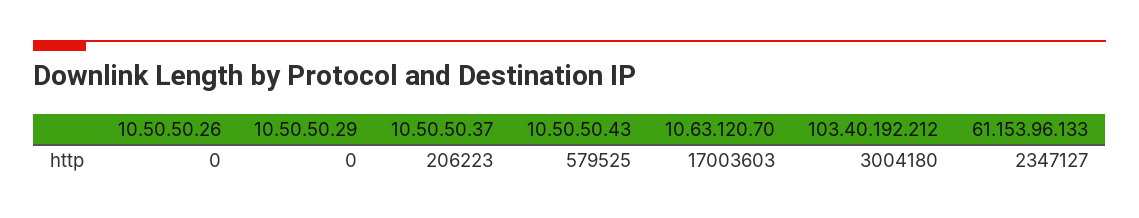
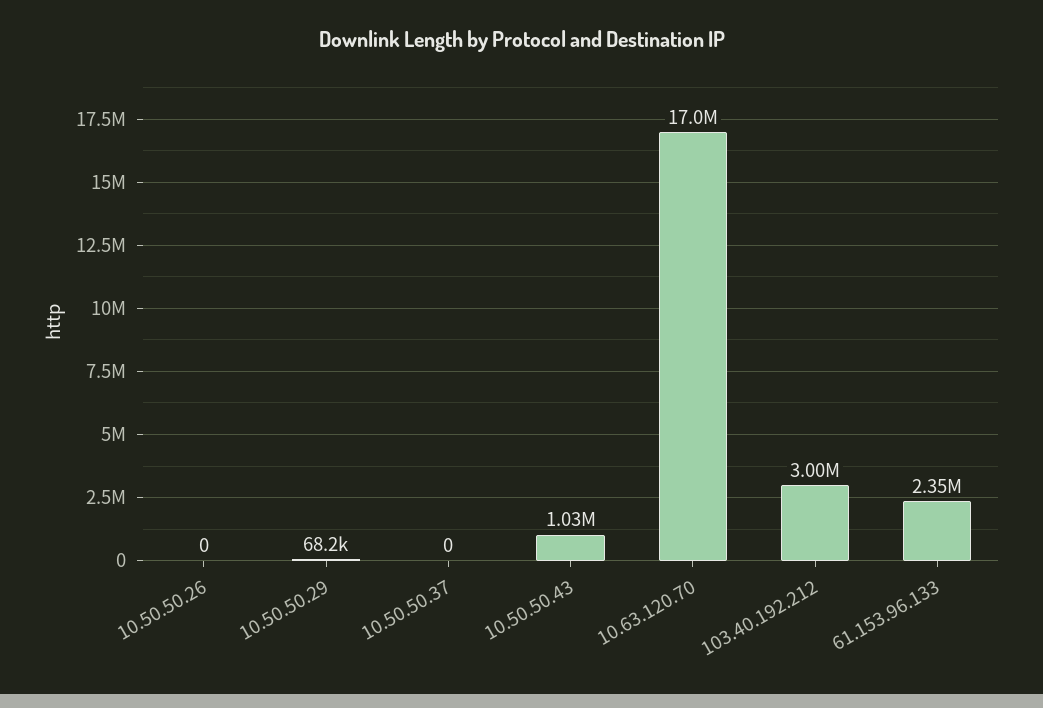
  {
    "10.50.50.26": 0,
-   "10.50.50.29": 0,
+   "10.50.50.29": 68200,
-   "10.50.50.37": 206223,
+   "10.50.50.37": 0,
-   "10.50.50.43": 579525,
+   "10.50.50.43": 1030000,
    "10.63.120.70": 17003603,
    "103.40.192.212": 3004180,
    "61.153.96.133": 2347127
  }

